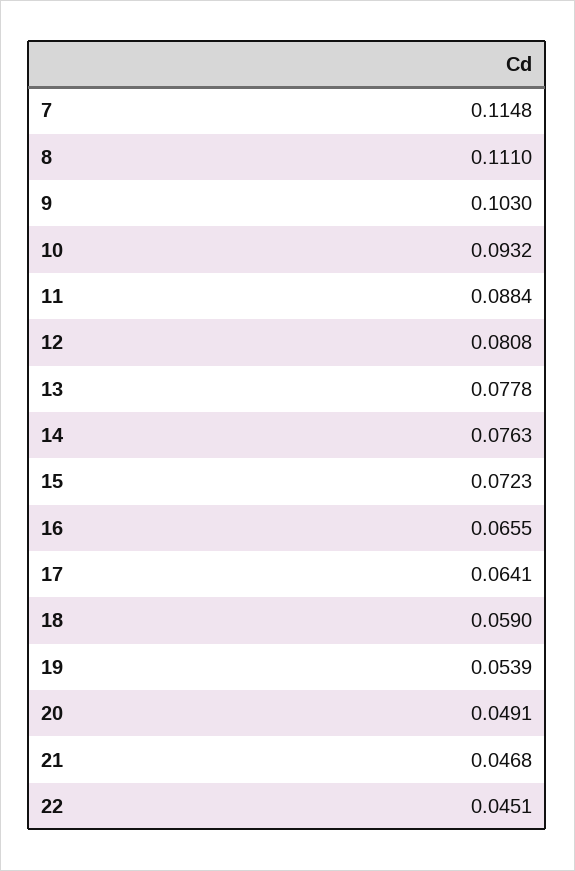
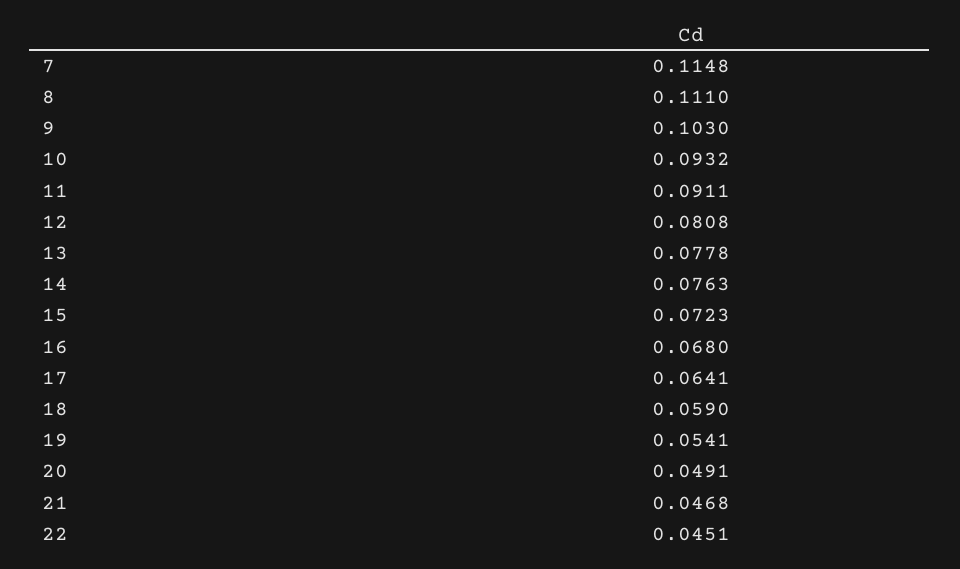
  {
    "7": 0.1148,
    "8": 0.111,
    "9": 0.103,
    "10": 0.0932,
-   "11": 0.0884,
+   "11": 0.0911,
    "12": 0.0808,
    "13": 0.0778,
    "14": 0.0763,
    "15": 0.0723,
-   "16": 0.0655,
+   "16": 0.068,
    "17": 0.0641,
    "18": 0.059,
-   "19": 0.0539,
+   "19": 0.0541,
    "20": 0.0491,
    "21": 0.0468,
    "22": 0.0451
  }

